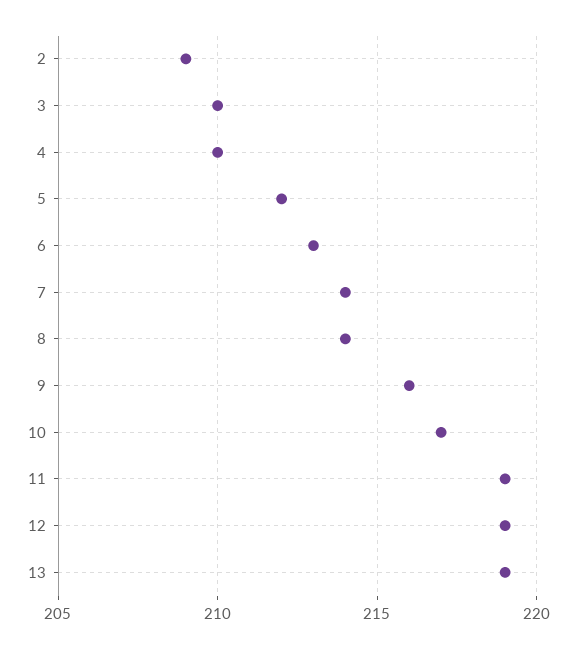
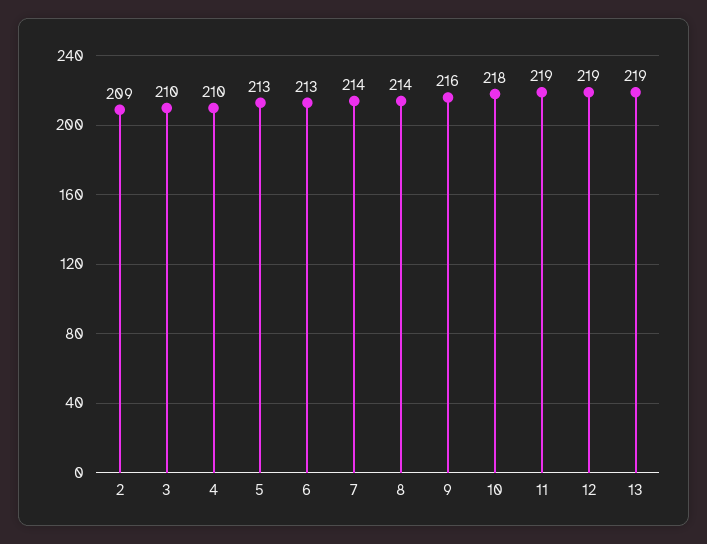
  {
    "2": 209,
    "3": 210,
    "4": 210,
-   "5": 212,
+   "5": 213,
    "6": 213,
    "7": 214,
    "8": 214,
    "9": 216,
-   "10": 217,
+   "10": 218,
    "11": 219,
    "12": 219,
    "13": 219
  }

